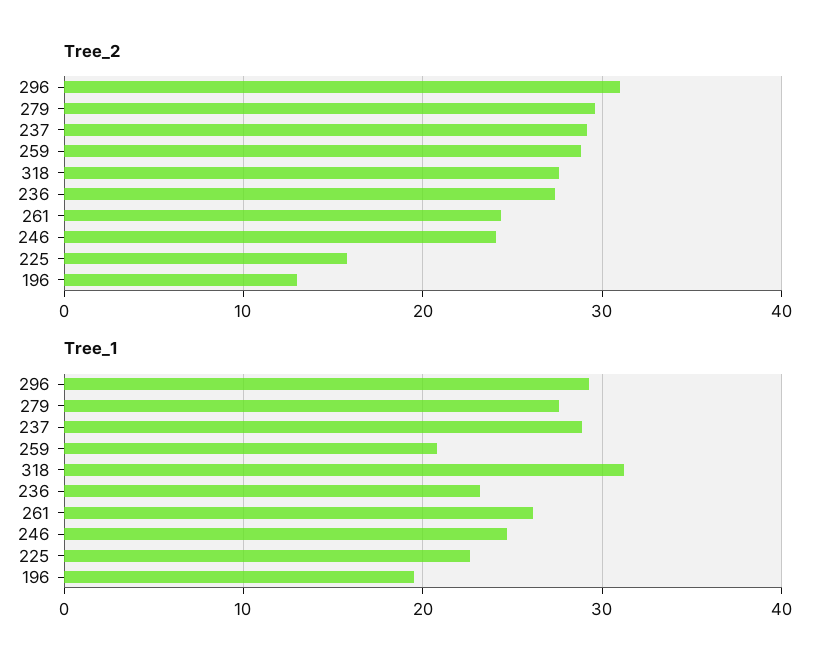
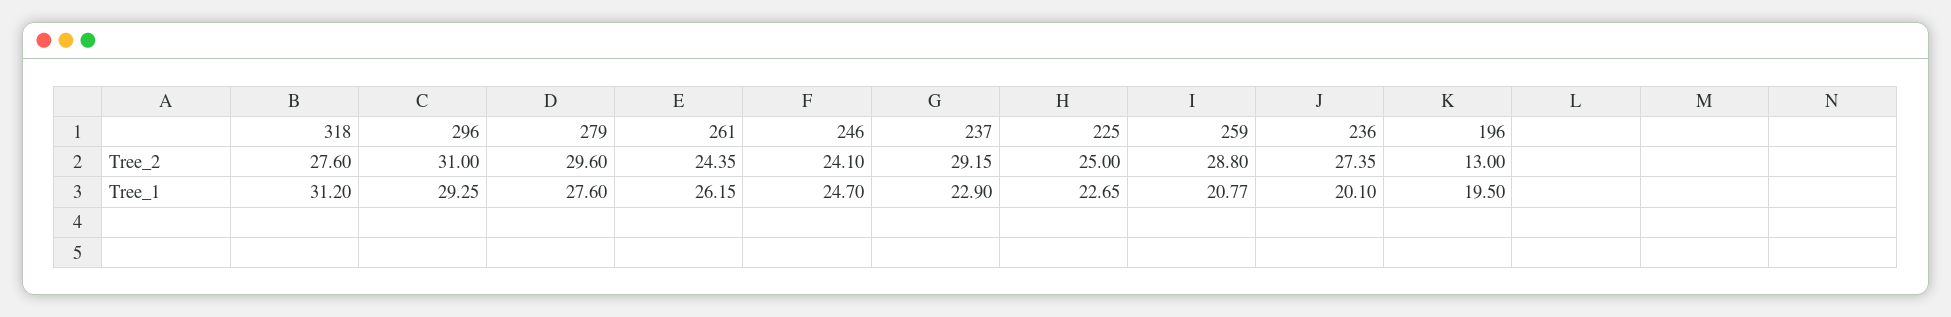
  {
    "Tree_2": {
      "296": 31,
      "279": 29.6,
      "237": 29.15,
      "259": 28.8,
      "318": 27.6,
      "236": 27.35,
      "261": 24.35,
      "246": 24.1,
-     "225": 16,
+     "225": 25,
      "196": 13
    },
    "Tree_1": {
      "296": 29.25,
      "279": 27.6,
-     "237": 29,
+     "237": 22.9,
      "259": 20.77,
      "318": 31.2,
-     "236": 23,
+     "236": 20.1,
      "261": 26.15,
      "246": 24.7,
      "225": 22.65,
      "196": 19.5
    }
  }

